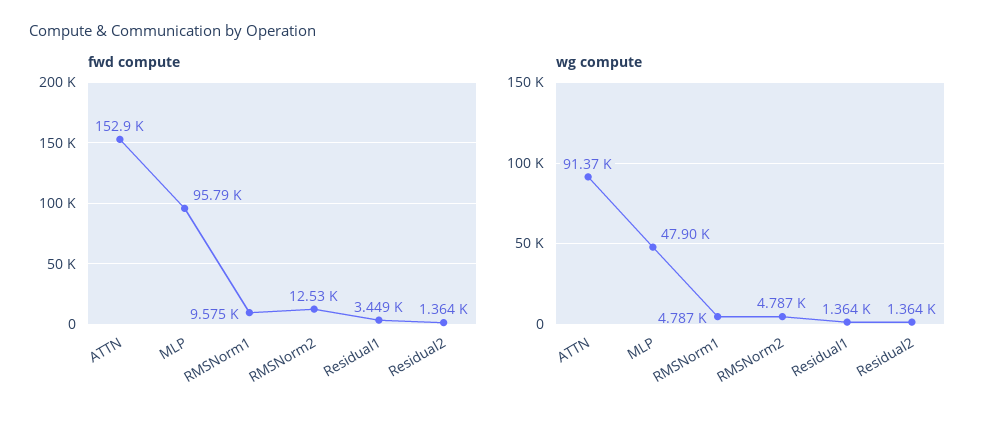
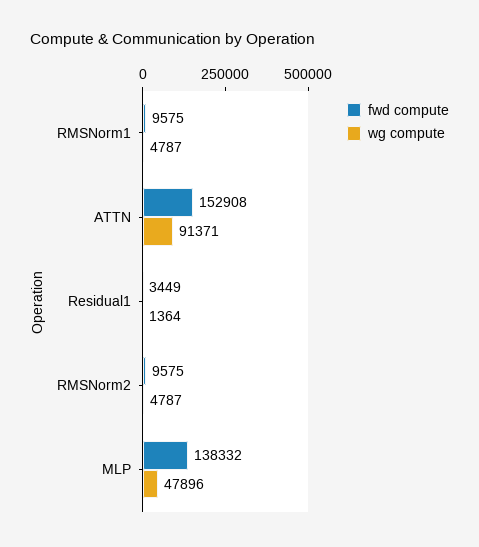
  {
    "fwd compute": {
      "ATTN": 152908,
-     "MLP": 95790,
+     "MLP": 138332,
      "RMSNorm1": 9575,
-     "RMSNorm2": 12530,
+     "RMSNorm2": 9575,
-     "Residual1": 3449,
+     "Residual1": 3449
-     "Residual2": 1364
    },
    "wg compute": {
      "ATTN": 91371,
      "MLP": 47896,
      "RMSNorm1": 4787,
      "RMSNorm2": 4787,
-     "Residual1": 1364,
+     "Residual1": 1364
-     "Residual2": 1364
    }
  }

